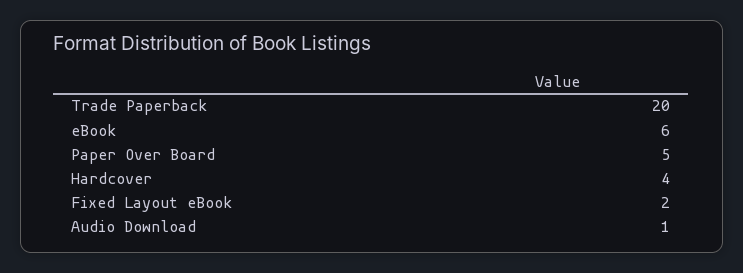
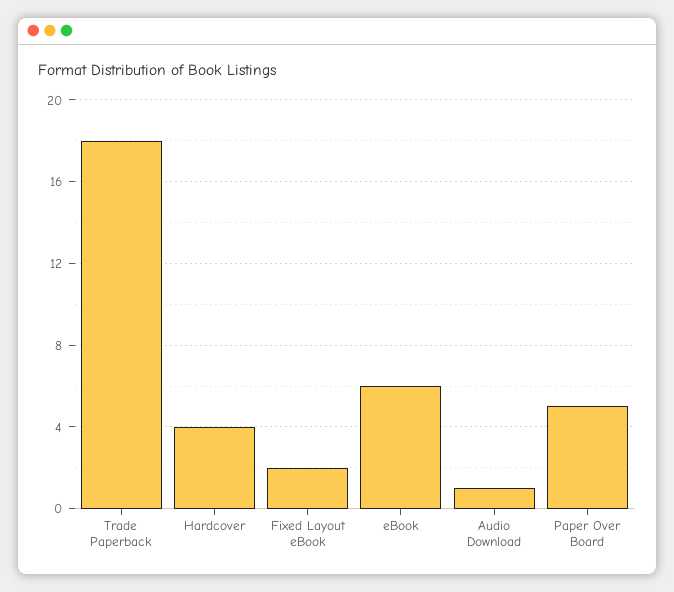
  {
-   "Trade Paperback": 20,
+   "Trade Paperback": 18,
    "eBook": 6,
    "Paper Over Board": 5,
    "Hardcover": 4,
    "Fixed Layout eBook": 2,
    "Audio Download": 1
  }

